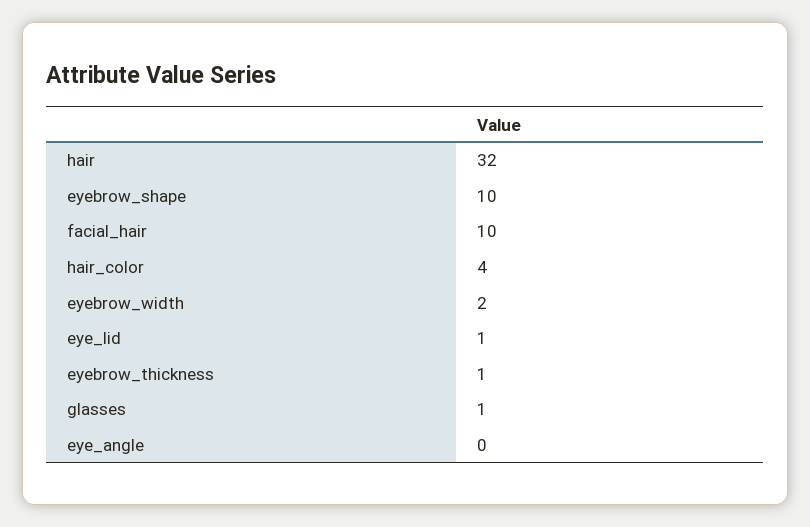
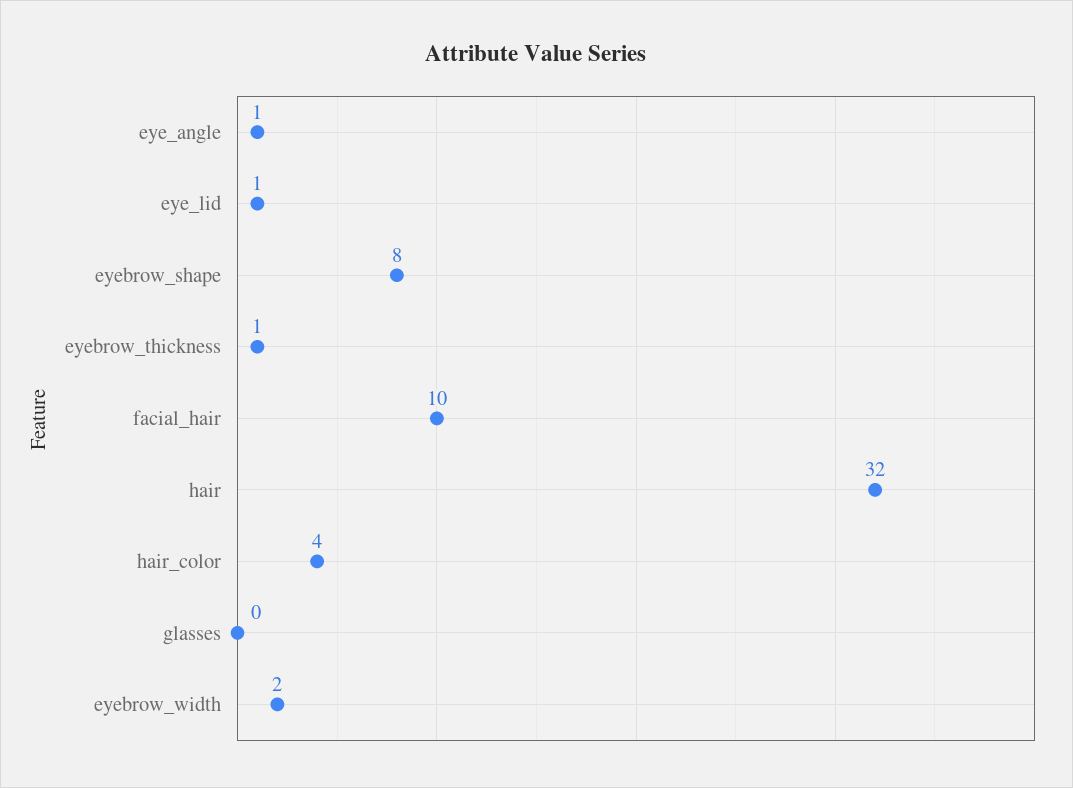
  {
    "hair": 32,
-   "eyebrow_shape": 10,
+   "eyebrow_shape": 8,
    "facial_hair": 10,
    "hair_color": 4,
    "eyebrow_width": 2,
    "eye_lid": 1,
    "eyebrow_thickness": 1,
-   "glasses": 1,
+   "glasses": 0,
-   "eye_angle": 0
+   "eye_angle": 1
  }

